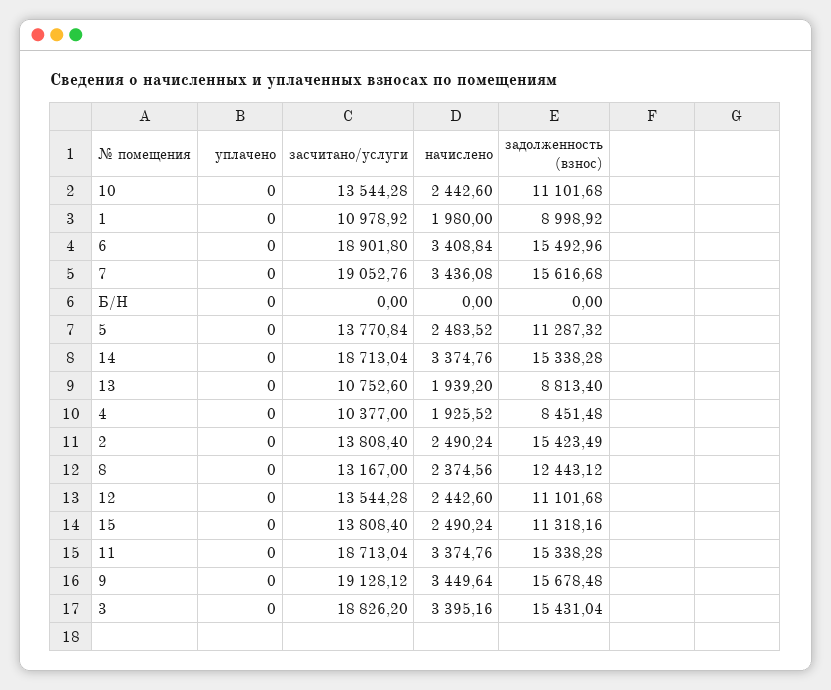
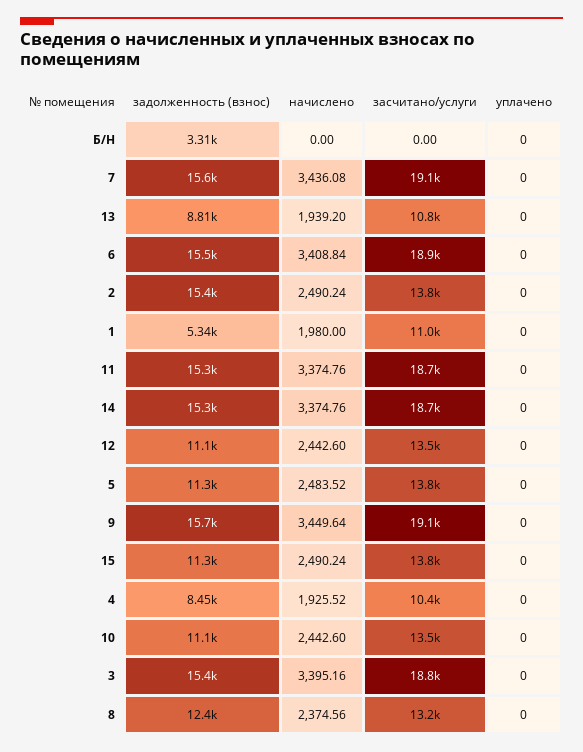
  {
    "уплачено": {
      "10": 0,
      "1": 0,
      "6": 0,
      "7": 0,
      "Б/Н": 0,
      "5": 0,
      "14": 0,
      "13": 0,
      "4": 0,
      "2": 0,
      "8": 0,
      "12": 0,
      "15": 0,
      "11": 0,
      "9": 0,
      "3": 0
    },
    "засчитано/услуги": {
      "10": 13544.28,
      "1": 10978.92,
      "6": 18901.8,
      "7": 19052.76,
      "Б/Н": 0,
      "5": 13770.84,
      "14": 18713.04,
      "13": 10752.6,
      "4": 10377,
      "2": 13808.4,
      "8": 13167,
      "12": 13544.28,
      "15": 13808.4,
      "11": 18713.04,
      "9": 19128.12,
      "3": 18826.2
    },
    "начислено": {
      "10": 2442.6,
      "1": 1980,
      "6": 3408.84,
      "7": 3436.08,
      "Б/Н": 0,
      "5": 2483.52,
      "14": 3374.76,
      "13": 1939.2,
      "4": 1925.52,
      "2": 2490.24,
      "8": 2374.56,
      "12": 2442.6,
      "15": 2490.24,
      "11": 3374.76,
      "9": 3449.64,
      "3": 3395.16
    },
    "задолженность (взнос)": {
      "10": 11101.68,
-     "1": 8998.92,
+     "1": 5340,
      "6": 15492.96,
      "7": 15616.68,
-     "Б/Н": 0,
+     "Б/Н": 3310,
      "5": 11287.32,
      "14": 15338.28,
      "13": 8813.4,
      "4": 8451.48,
      "2": 15423.49,
      "8": 12443.12,
      "12": 11101.68,
      "15": 11318.16,
      "11": 15338.28,
      "9": 15678.48,
      "3": 15431.04
    }
  }

